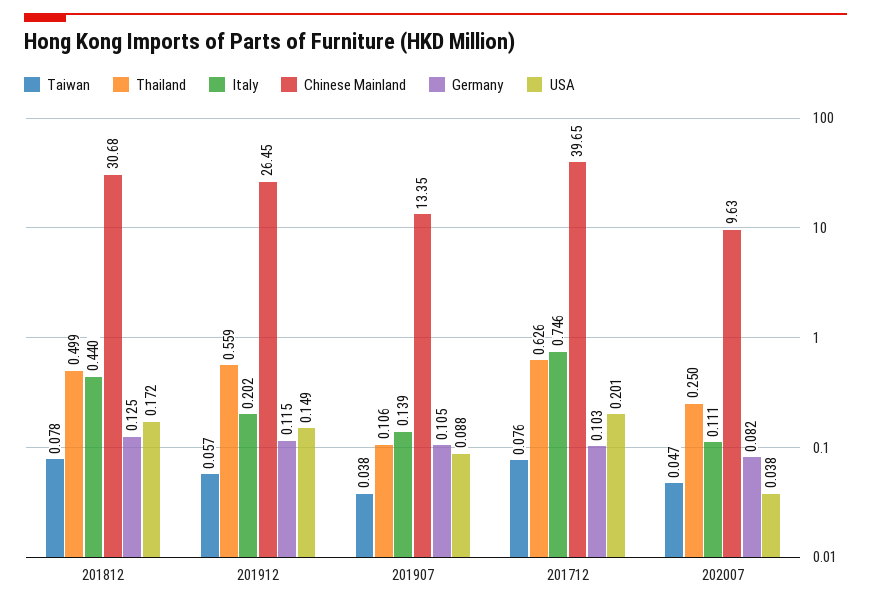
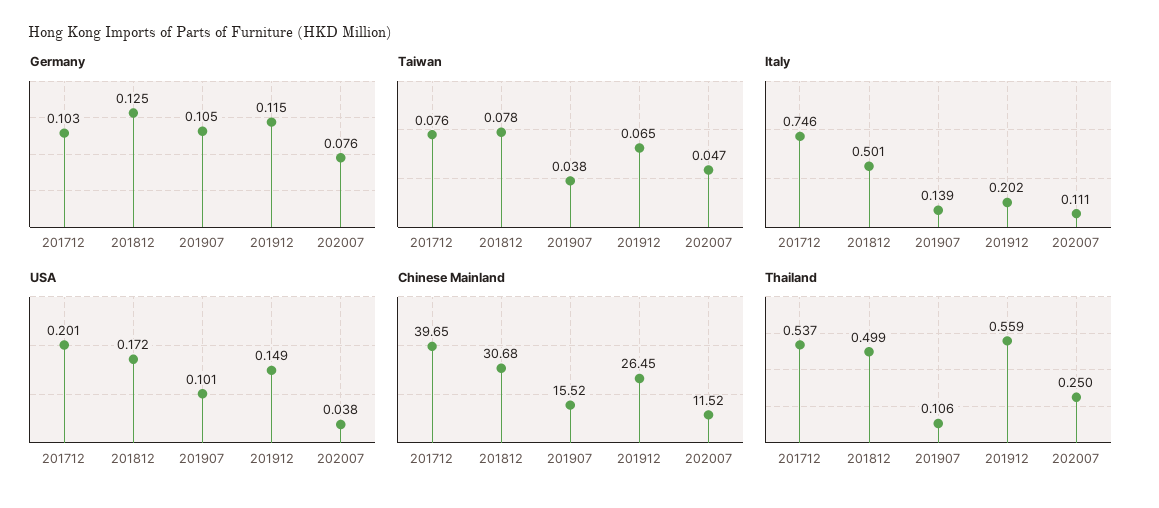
  {
    "Taiwan": {
      "201812": 0.078,
-     "201912": 0.057,
+     "201912": 0.065,
      "201907": 0.038,
      "201712": 0.076,
      "202007": 0.047
    },
    "Thailand": {
      "201812": 0.499,
      "201912": 0.559,
      "201907": 0.106,
-     "201712": 0.626,
+     "201712": 0.537,
      "202007": 0.25
    },
    "Italy": {
-     "201812": 0.44,
+     "201812": 0.501,
      "201912": 0.202,
      "201907": 0.139,
      "201712": 0.746,
      "202007": 0.111
    },
    "Chinese Mainland": {
      "201812": 30.68,
      "201912": 26.45,
-     "201907": 13.35,
+     "201907": 15.52,
      "201712": 39.65,
-     "202007": 9.63
+     "202007": 11.52
    },
    "Germany": {
      "201812": 0.125,
      "201912": 0.115,
      "201907": 0.105,
      "201712": 0.103,
-     "202007": 0.082
+     "202007": 0.076
    },
    "USA": {
      "201812": 0.172,
      "201912": 0.149,
-     "201907": 0.088,
+     "201907": 0.101,
      "201712": 0.201,
      "202007": 0.038
    }
  }

